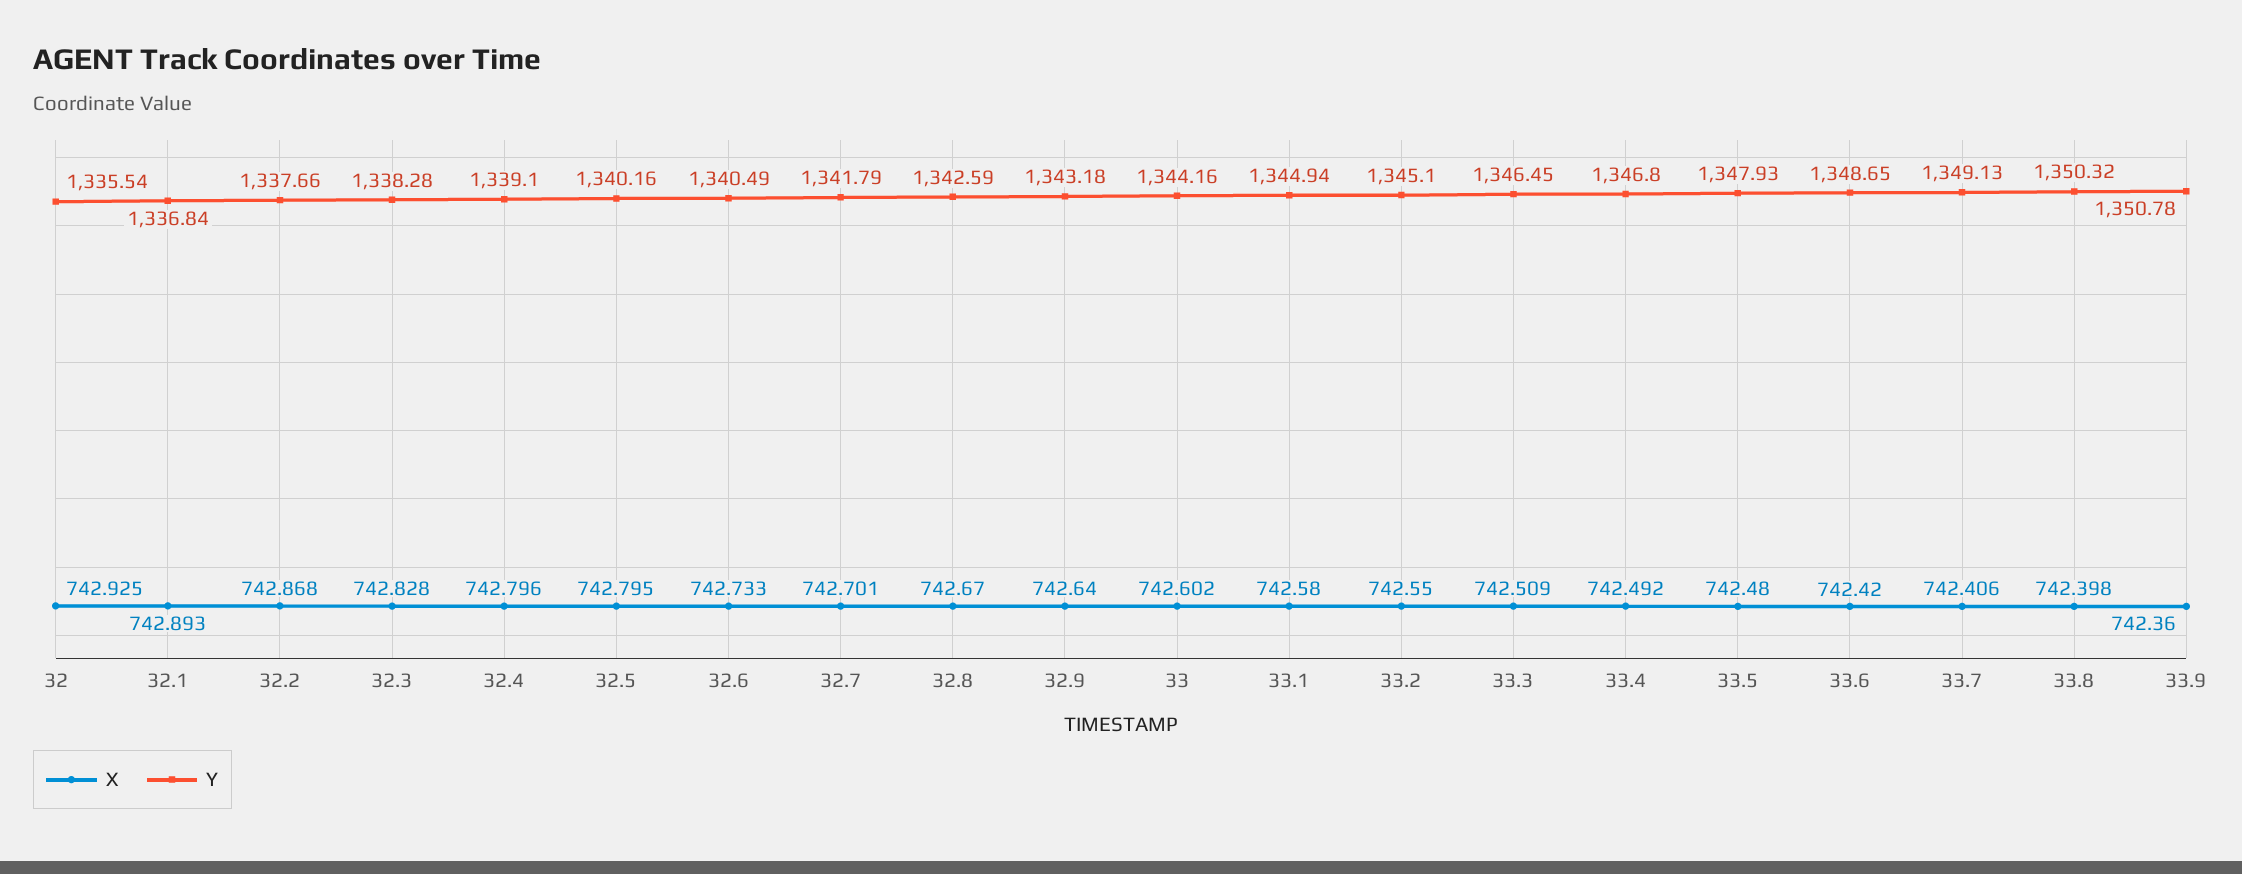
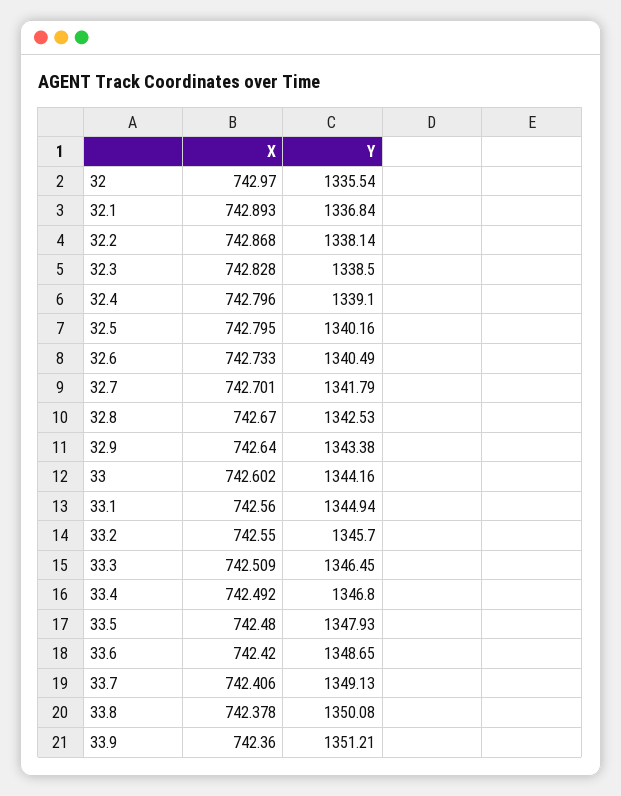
  {
    "X": {
-     "32": 742.925,
+     "32": 742.97,
      "32.1": 742.893,
      "32.2": 742.868,
      "32.3": 742.828,
      "32.4": 742.796,
      "32.5": 742.795,
      "32.6": 742.733,
      "32.7": 742.701,
      "32.8": 742.67,
      "32.9": 742.64,
      "33": 742.602,
-     "33.1": 742.58,
+     "33.1": 742.56,
      "33.2": 742.55,
      "33.3": 742.509,
      "33.4": 742.492,
      "33.5": 742.48,
      "33.6": 742.42,
      "33.7": 742.406,
-     "33.8": 742.398,
+     "33.8": 742.378,
      "33.9": 742.36
    },
    "Y": {
      "32": 1335.54,
      "32.1": 1336.84,
-     "32.2": 1337.66,
+     "32.2": 1338.14,
-     "32.3": 1338.28,
+     "32.3": 1338.5,
      "32.4": 1339.1,
      "32.5": 1340.16,
      "32.6": 1340.49,
      "32.7": 1341.79,
-     "32.8": 1342.59,
+     "32.8": 1342.53,
-     "32.9": 1343.18,
+     "32.9": 1343.38,
      "33": 1344.16,
      "33.1": 1344.94,
-     "33.2": 1345.1,
+     "33.2": 1345.7,
      "33.3": 1346.45,
      "33.4": 1346.8,
      "33.5": 1347.93,
      "33.6": 1348.65,
      "33.7": 1349.13,
-     "33.8": 1350.32,
+     "33.8": 1350.08,
-     "33.9": 1350.78
+     "33.9": 1351.21
    }
  }

